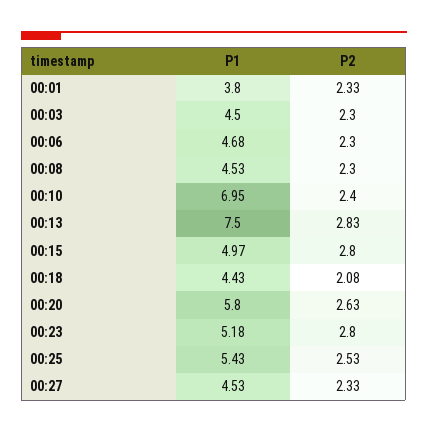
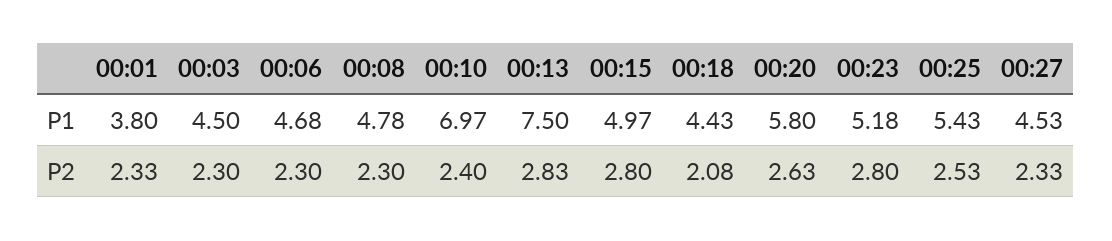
  {
    "P1": {
      "00:01": 3.8,
      "00:03": 4.5,
      "00:06": 4.68,
-     "00:08": 4.53,
+     "00:08": 4.78,
-     "00:10": 6.95,
+     "00:10": 6.97,
      "00:13": 7.5,
      "00:15": 4.97,
      "00:18": 4.43,
      "00:20": 5.8,
      "00:23": 5.18,
      "00:25": 5.43,
      "00:27": 4.53
    },
    "P2": {
      "00:01": 2.33,
      "00:03": 2.3,
      "00:06": 2.3,
      "00:08": 2.3,
      "00:10": 2.4,
      "00:13": 2.83,
      "00:15": 2.8,
      "00:18": 2.08,
      "00:20": 2.63,
      "00:23": 2.8,
      "00:25": 2.53,
      "00:27": 2.33
    }
  }

